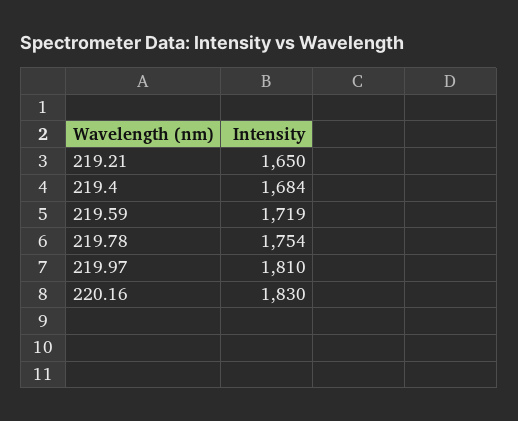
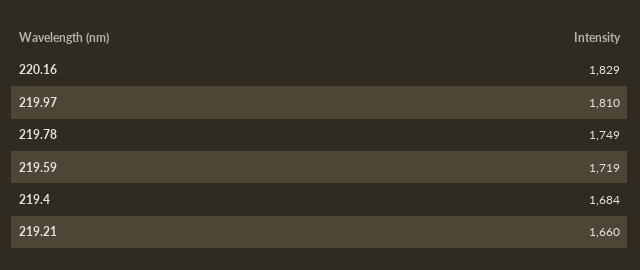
  {
-   "219.21": 1650,
+   "219.21": 1660,
    "219.4": 1684,
    "219.59": 1719,
-   "219.78": 1754,
+   "219.78": 1749,
    "219.97": 1810,
-   "220.16": 1830
+   "220.16": 1829
  }

